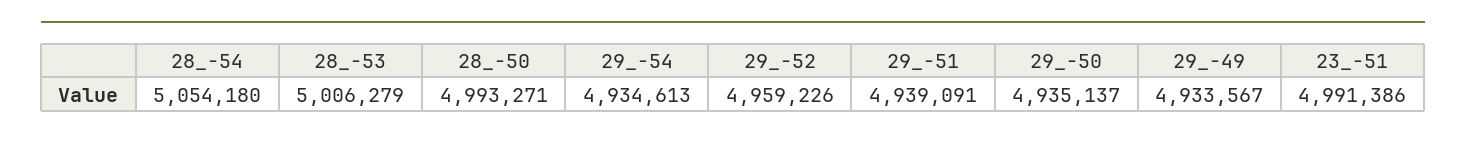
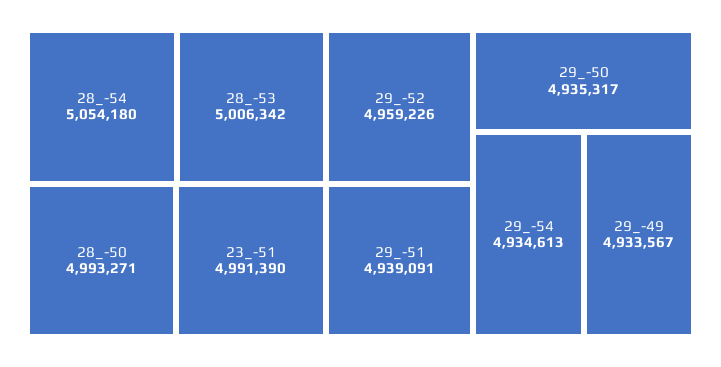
  {
    "28_-54": 5054180,
-   "28_-53": 5006279,
+   "28_-53": 5006342,
    "28_-50": 4993271,
    "29_-54": 4934613,
    "29_-52": 4959226,
    "29_-51": 4939091,
-   "29_-50": 4935137,
+   "29_-50": 4935317,
    "29_-49": 4933567,
-   "23_-51": 4991386
+   "23_-51": 4991390
  }

